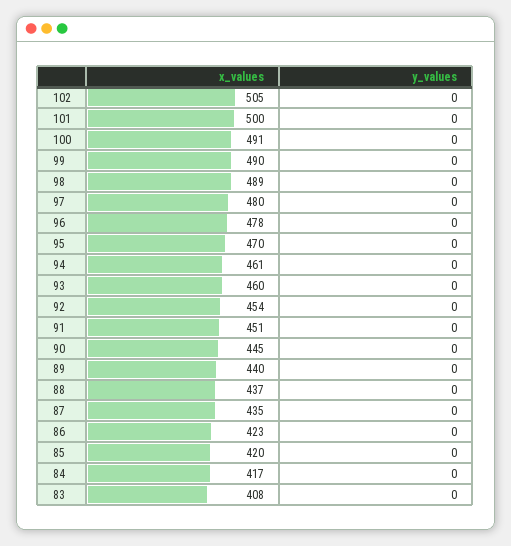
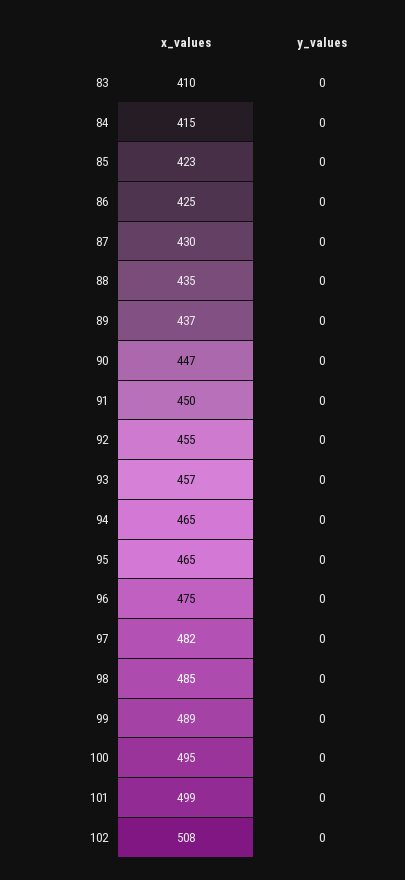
  {
    "x_values": {
-     "102": 505,
+     "102": 508,
-     "101": 500,
+     "101": 499,
-     "100": 491,
+     "100": 495,
-     "99": 490,
+     "99": 489,
-     "98": 489,
+     "98": 485,
-     "97": 480,
+     "97": 482,
-     "96": 478,
+     "96": 475,
-     "95": 470,
+     "95": 465,
-     "94": 461,
+     "94": 465,
-     "93": 460,
+     "93": 457,
-     "92": 454,
+     "92": 455,
-     "91": 451,
+     "91": 450,
-     "90": 445,
+     "90": 447,
-     "89": 440,
+     "89": 437,
-     "88": 437,
+     "88": 435,
-     "87": 435,
+     "87": 430,
-     "86": 423,
+     "86": 425,
-     "85": 420,
+     "85": 423,
-     "84": 417,
+     "84": 415,
-     "83": 408
+     "83": 410
    },
    "y_values": {
      "102": 0,
      "101": 0,
      "100": 0,
      "99": 0,
      "98": 0,
      "97": 0,
      "96": 0,
      "95": 0,
      "94": 0,
      "93": 0,
      "92": 0,
      "91": 0,
      "90": 0,
      "89": 0,
      "88": 0,
      "87": 0,
      "86": 0,
      "85": 0,
      "84": 0,
      "83": 0
    }
  }

